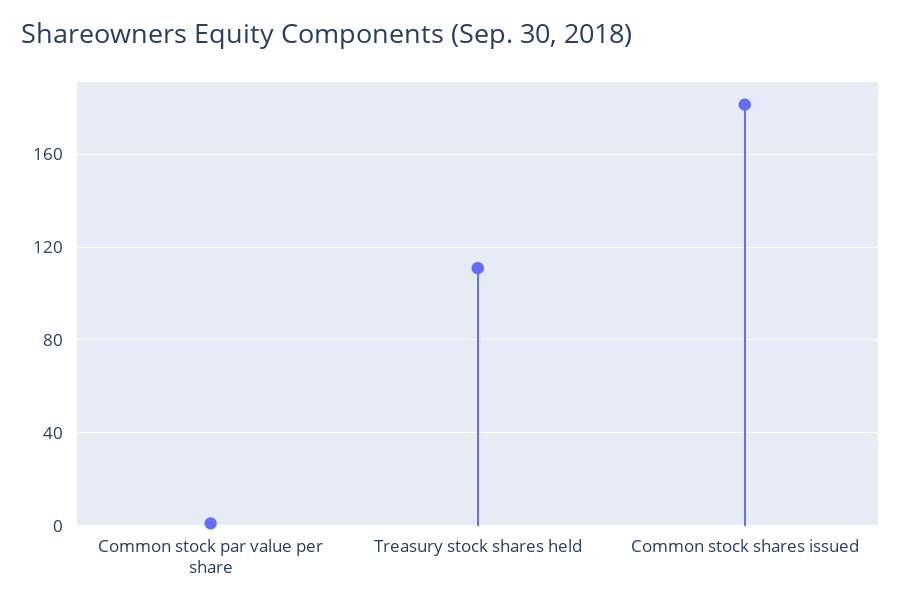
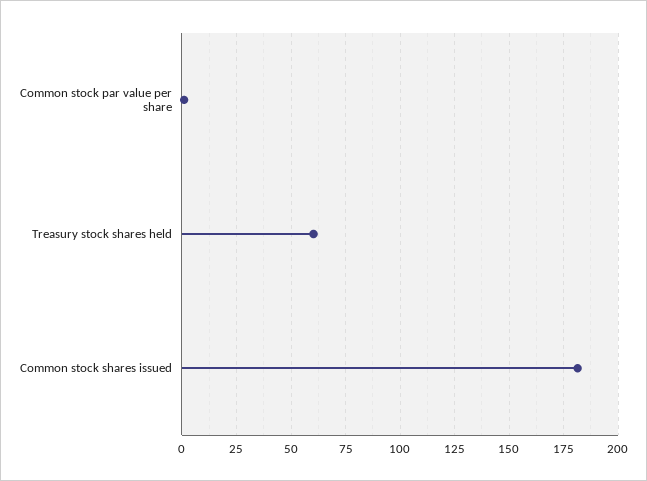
  {
    "Common stock par value per share": 0,
-   "Treasury stock shares held": 110,
+   "Treasury stock shares held": 60,
    "Common stock shares issued": 180
  }

